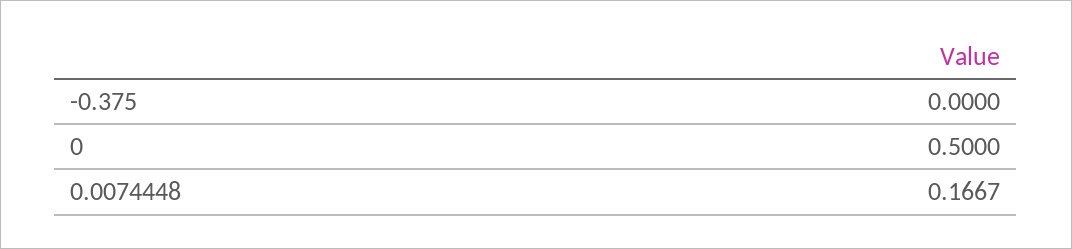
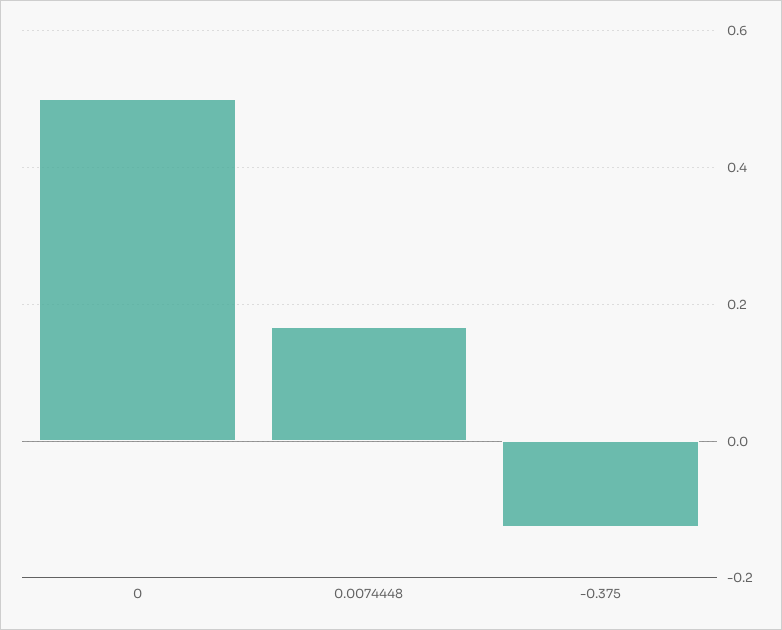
  {
-   "-0.375": 0,
+   "-0.375": -0.12,
    "0": 0.5,
    "0.0074448": 0.1667
  }

